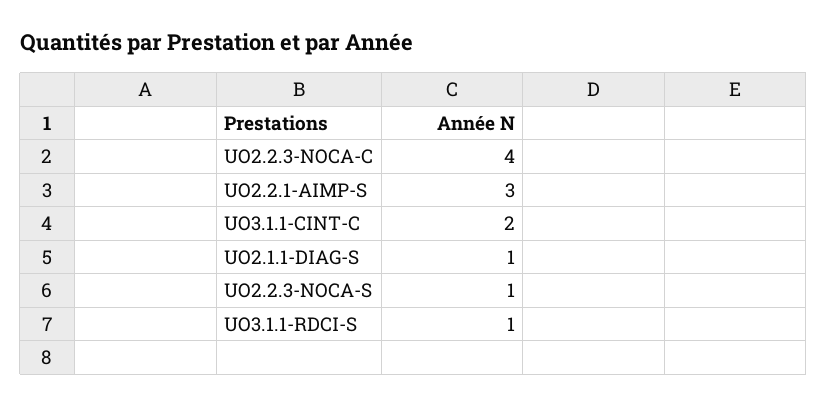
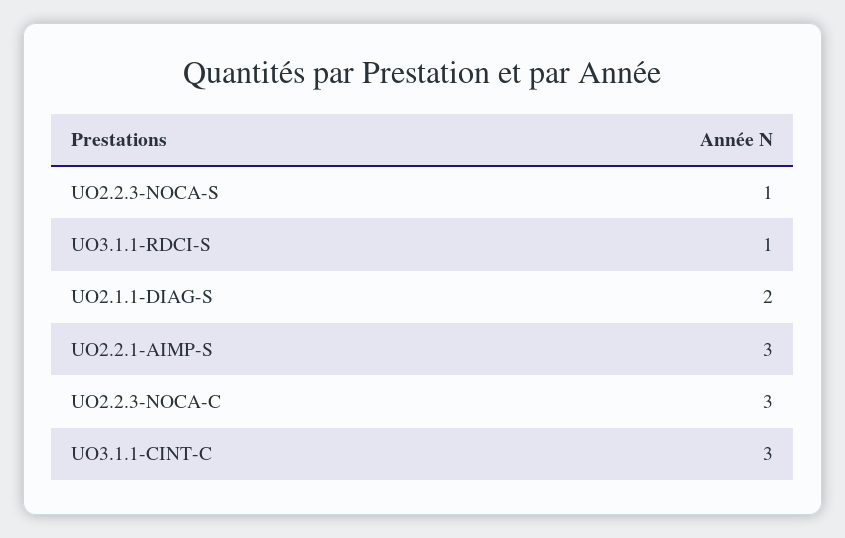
  {
-   "UO2.2.3-NOCA-C": 4,
+   "UO2.2.3-NOCA-C": 3,
    "UO2.2.1-AIMP-S": 3,
-   "UO3.1.1-CINT-C": 2,
+   "UO3.1.1-CINT-C": 3,
-   "UO2.1.1-DIAG-S": 1,
+   "UO2.1.1-DIAG-S": 2,
    "UO2.2.3-NOCA-S": 1,
    "UO3.1.1-RDCI-S": 1
  }

